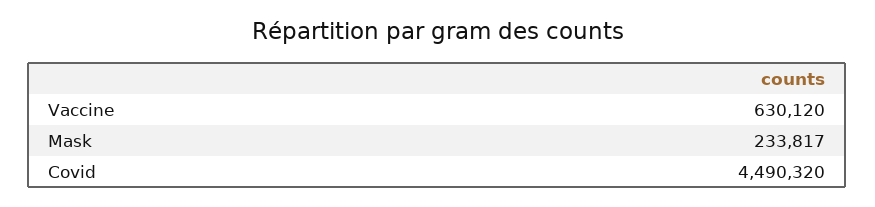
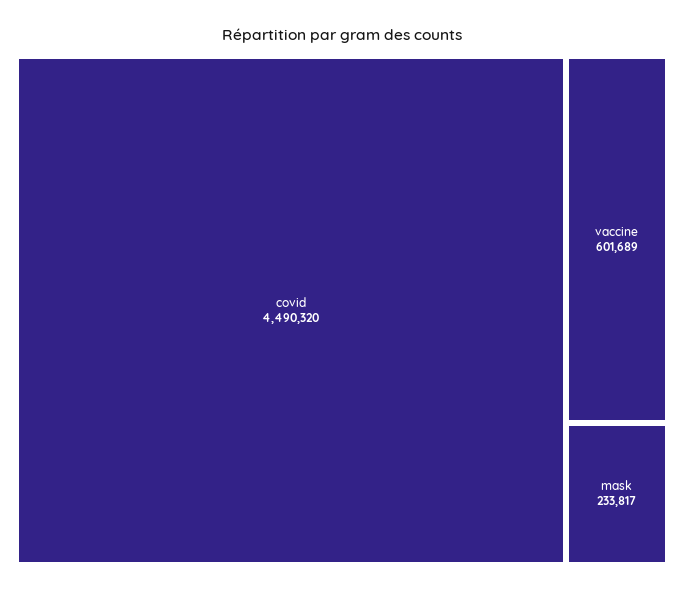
  {
-   "Vaccine": 630120,
+   "Vaccine": 601689,
    "Mask": 233817,
    "Covid": 4490320
  }

